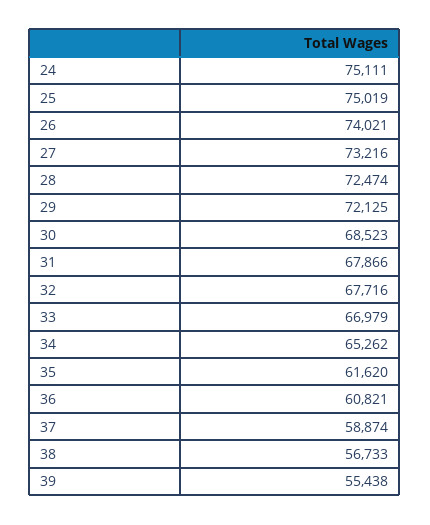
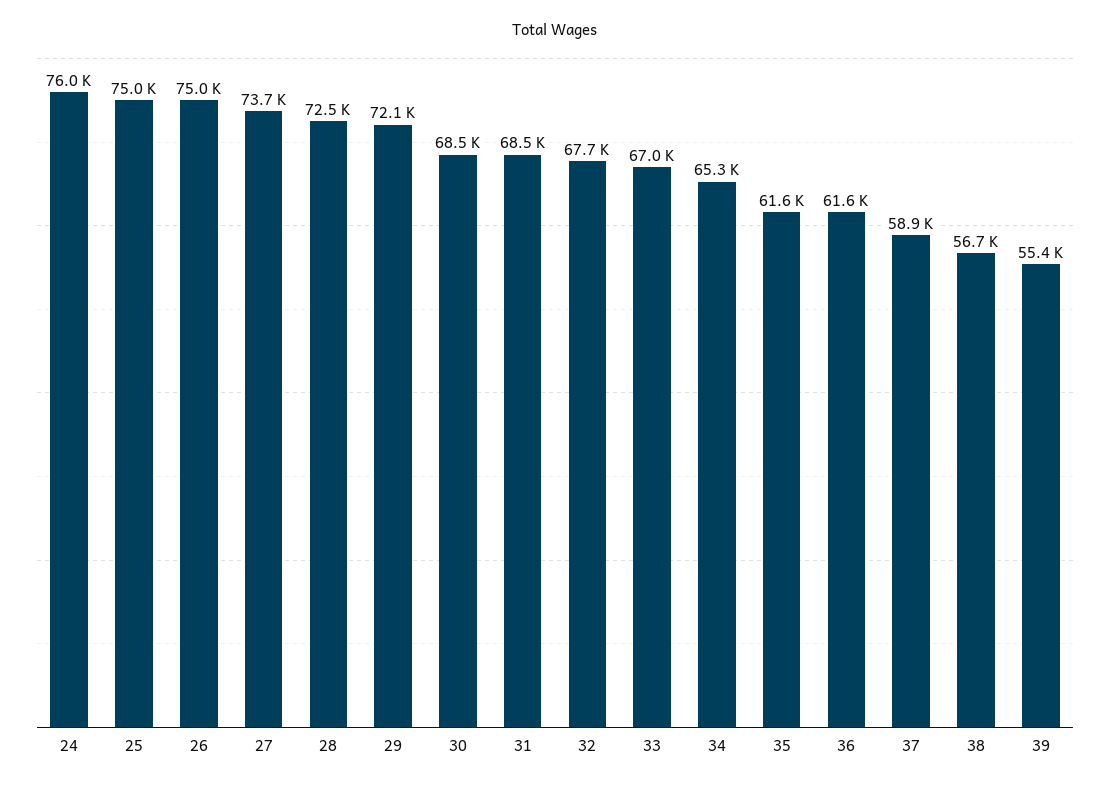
  {
-   "24": 75111,
+   "24": 76000,
    "25": 75019,
-   "26": 74021,
+   "26": 75000,
-   "27": 73216,
+   "27": 73700,
    "28": 72474,
    "29": 72125,
    "30": 68523,
-   "31": 67866,
+   "31": 68500,
    "32": 67716,
    "33": 66979,
    "34": 65262,
    "35": 61620,
-   "36": 60821,
+   "36": 61600,
    "37": 58874,
    "38": 56733,
    "39": 55438
  }

